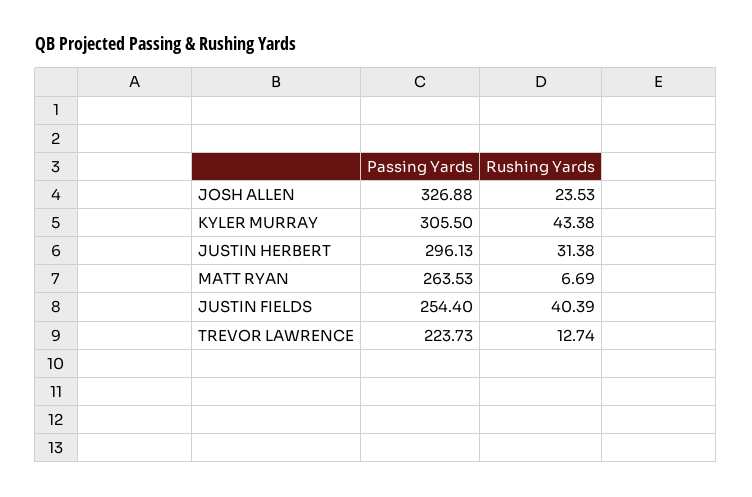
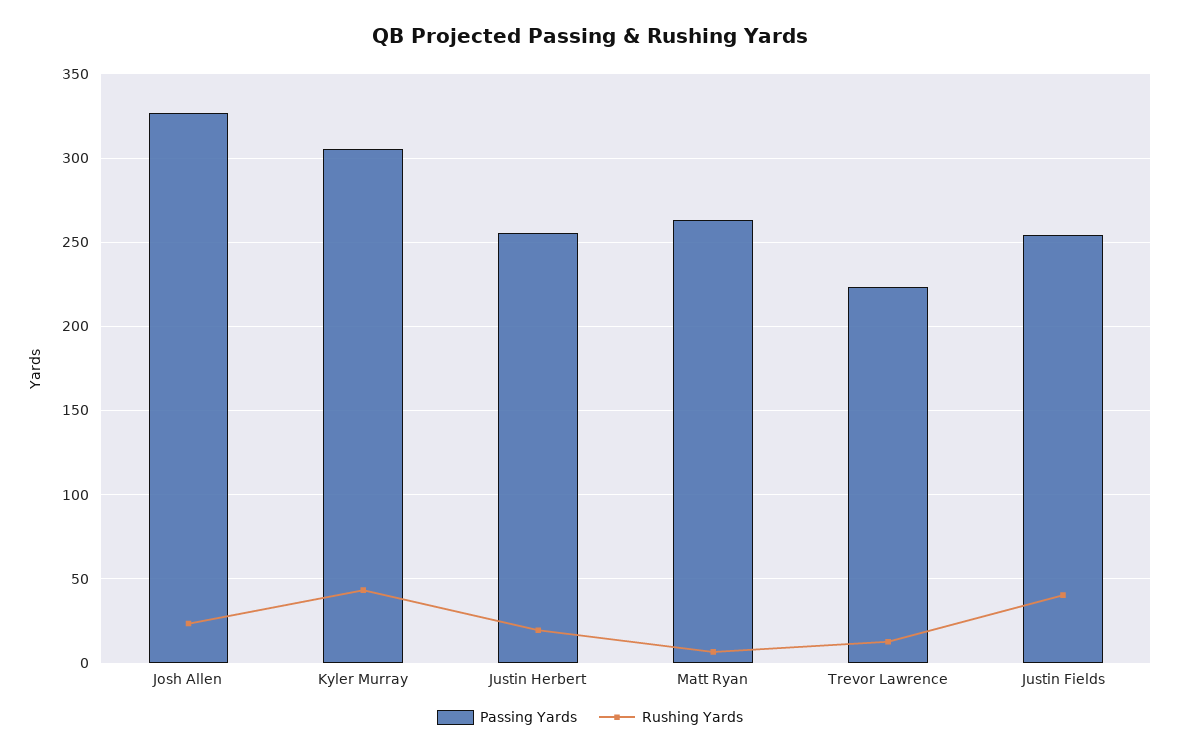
  {
    "Passing Yards": {
      "JOSH ALLEN": 326.88,
      "KYLER MURRAY": 305.5,
-     "JUSTIN HERBERT": 296.13,
+     "JUSTIN HERBERT": 255,
      "MATT RYAN": 263.53,
      "JUSTIN FIELDS": 254.4,
      "TREVOR LAWRENCE": 223.73
    },
    "Rushing Yards": {
      "JOSH ALLEN": 23.53,
      "KYLER MURRAY": 43.38,
-     "JUSTIN HERBERT": 31.38,
+     "JUSTIN HERBERT": 20,
      "MATT RYAN": 6.69,
      "JUSTIN FIELDS": 40.39,
      "TREVOR LAWRENCE": 12.74
    }
  }

